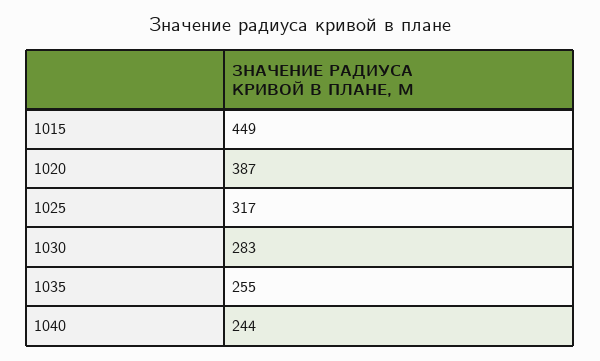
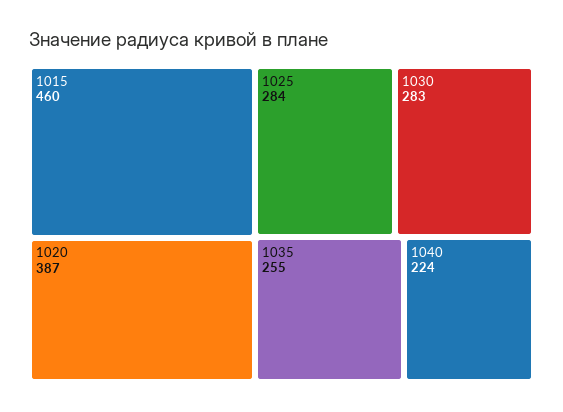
  {
-   "1015": 449,
+   "1015": 460,
    "1020": 387,
-   "1025": 317,
+   "1025": 284,
    "1030": 283,
    "1035": 255,
-   "1040": 244
+   "1040": 224
  }

